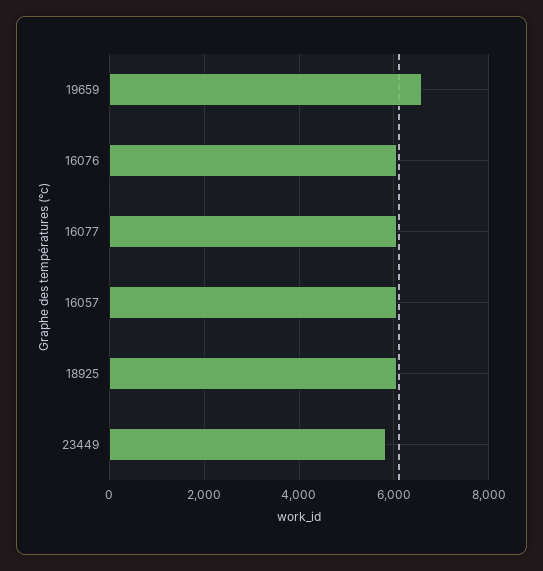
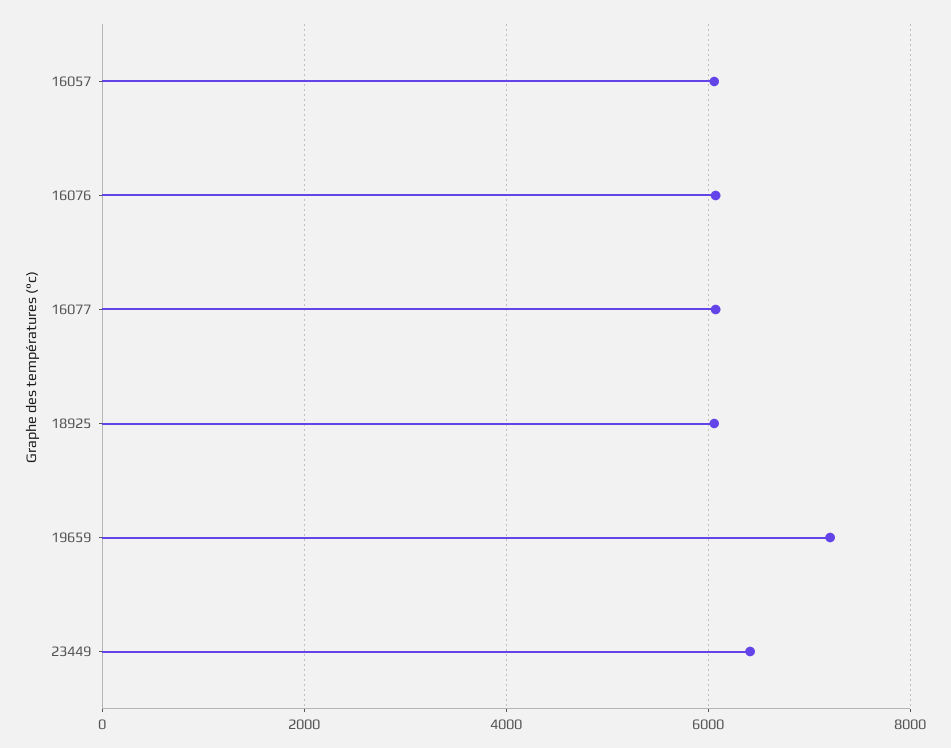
  {
-   "19659": 6600,
+   "19659": 7200,
    "16076": 6000,
    "16077": 6000,
    "16057": 6000,
    "18925": 6000,
-   "23449": 5800
+   "23449": 6400
  }

